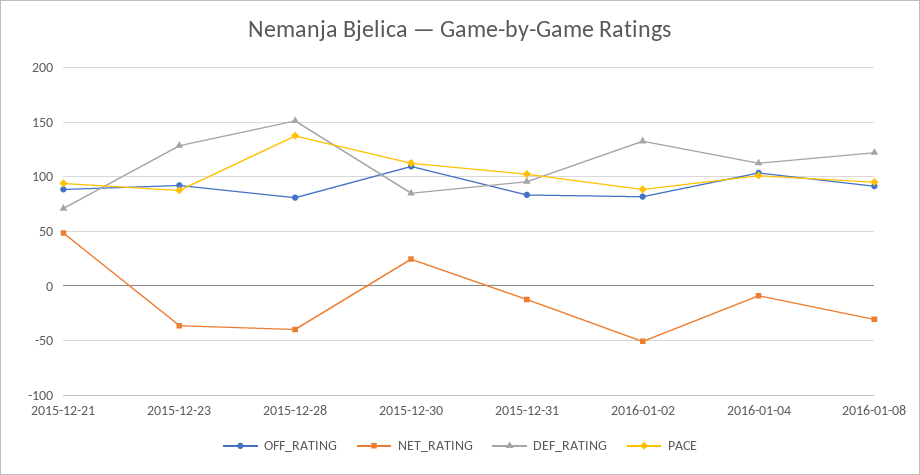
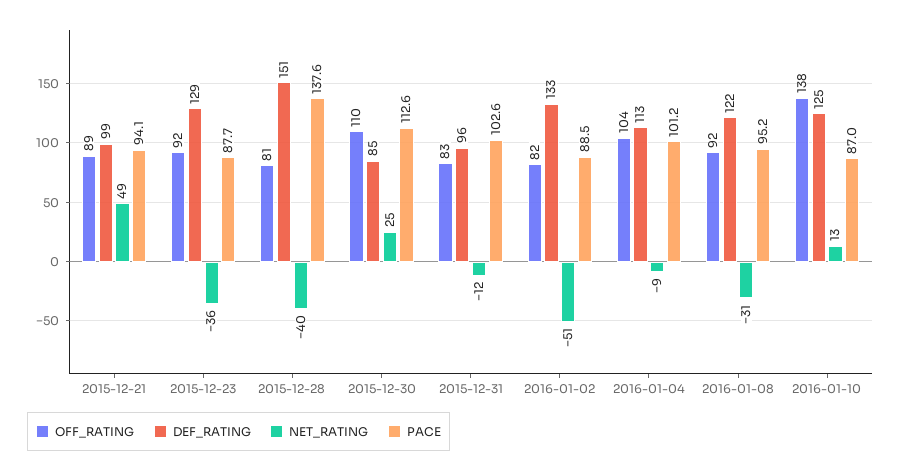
  {
    "OFF_RATING": {
      "2015-12-21": 89,
      "2015-12-23": 92,
      "2015-12-28": 81,
      "2015-12-30": 110,
      "2015-12-31": 83,
      "2016-01-02": 82,
      "2016-01-04": 104,
-     "2016-01-08": 92
+     "2016-01-08": 92,
+     "2016-01-10": 138
    },
    "NET_RATING": {
      "2015-12-21": 49,
      "2015-12-23": -36,
      "2015-12-28": -40,
      "2015-12-30": 25,
      "2015-12-31": -12,
      "2016-01-02": -51,
      "2016-01-04": -9,
-     "2016-01-08": -31
+     "2016-01-08": -31,
+     "2016-01-10": 13
    },
    "DEF_RATING": {
-     "2015-12-21": 70,
+     "2015-12-21": 99,
      "2015-12-23": 129,
      "2015-12-28": 151,
      "2015-12-30": 85,
      "2015-12-31": 96,
      "2016-01-02": 133,
      "2016-01-04": 113,
-     "2016-01-08": 122
+     "2016-01-08": 122,
+     "2016-01-10": 125
    },
    "PACE": {
      "2015-12-21": 94.1,
      "2015-12-23": 87.7,
      "2015-12-28": 137.6,
      "2015-12-30": 112.6,
      "2015-12-31": 102.6,
      "2016-01-02": 88.5,
      "2016-01-04": 101.2,
-     "2016-01-08": 95.2
+     "2016-01-08": 95.2,
+     "2016-01-10": 87
    }
  }

